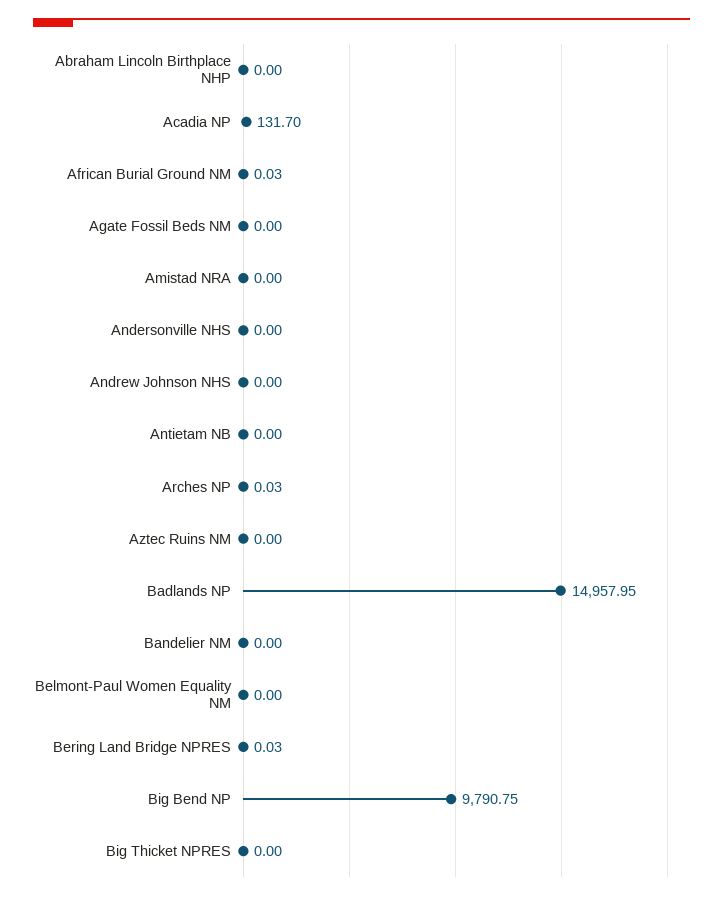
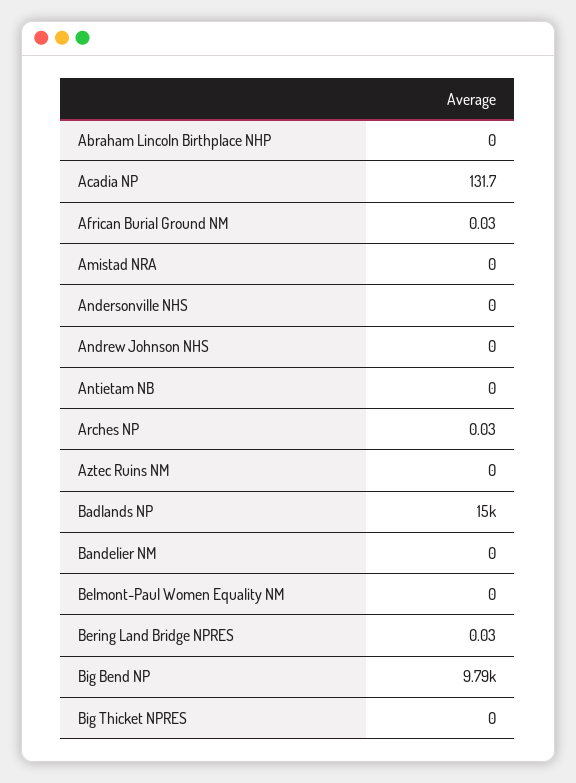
  {
    "Abraham Lincoln Birthplace NHP": 0,
    "Acadia NP": 131.7,
    "African Burial Ground NM": 0.03,
-   "Agate Fossil Beds NM": 0,
    "Amistad NRA": 0,
    "Andersonville NHS": 0,
    "Andrew Johnson NHS": 0,
    "Antietam NB": 0,
    "Arches NP": 0.03,
    "Aztec Ruins NM": 0,
    "Badlands NP": 14957.95,
    "Bandelier NM": 0,
    "Belmont-Paul Women Equality NM": 0,
    "Bering Land Bridge NPRES": 0.03,
    "Big Bend NP": 9790.75,
    "Big Thicket NPRES": 0
  }

